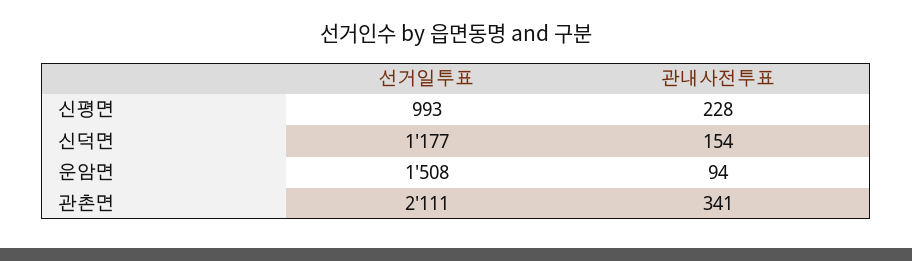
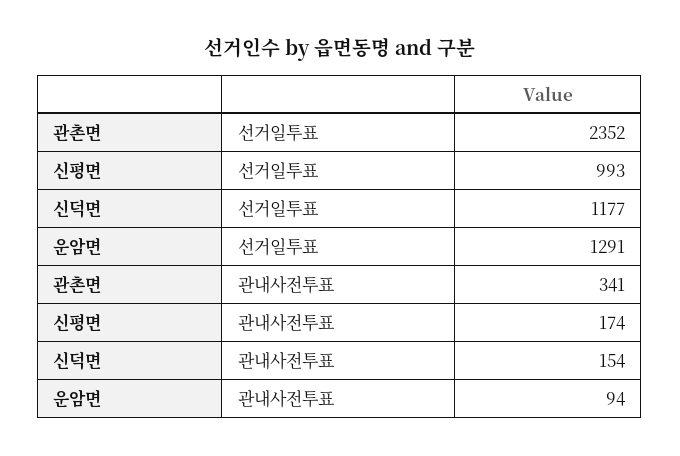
  {
    "선거일투표": {
      "신평면": 993,
      "신덕면": 1177,
-     "운암면": 1508,
+     "운암면": 1291,
-     "관촌면": 2111
+     "관촌면": 2352
    },
    "관내사전투표": {
-     "신평면": 228,
+     "신평면": 174,
      "신덕면": 154,
      "운암면": 94,
      "관촌면": 341
    }
  }

